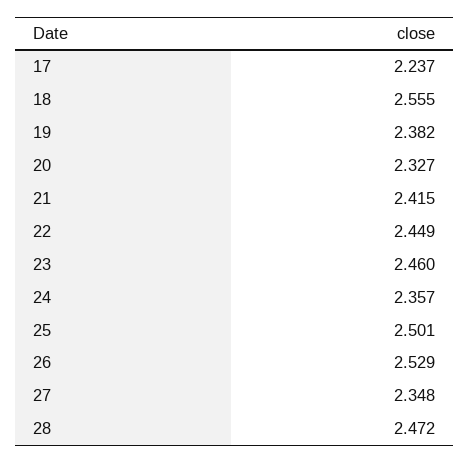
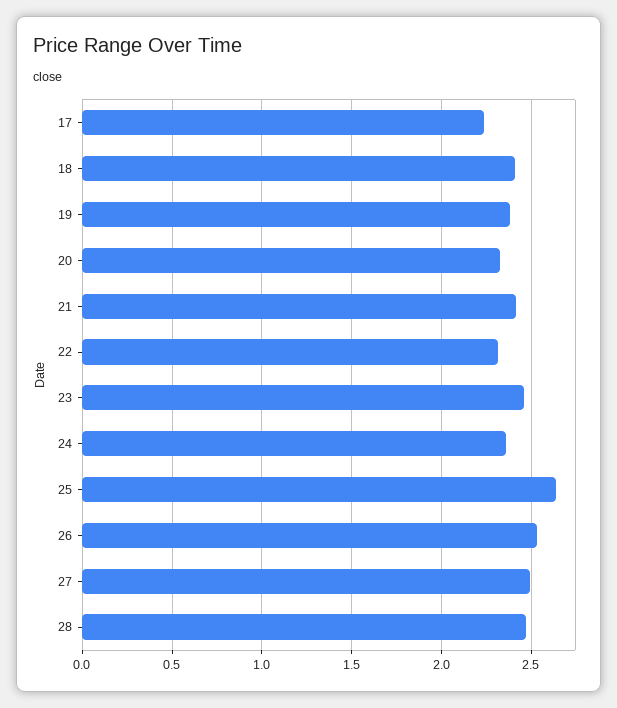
  {
    "17": 2.237,
-   "18": 2.555,
+   "18": 2.4,
    "19": 2.382,
    "20": 2.327,
    "21": 2.415,
-   "22": 2.449,
+   "22": 2.3,
    "23": 2.46,
    "24": 2.357,
-   "25": 2.501,
+   "25": 2.65,
    "26": 2.529,
-   "27": 2.348,
+   "27": 2.5,
    "28": 2.472
  }

